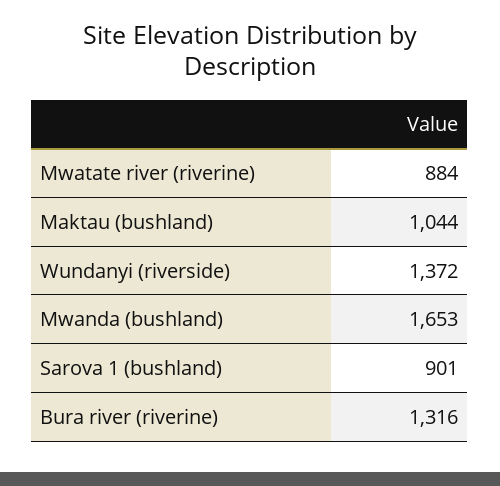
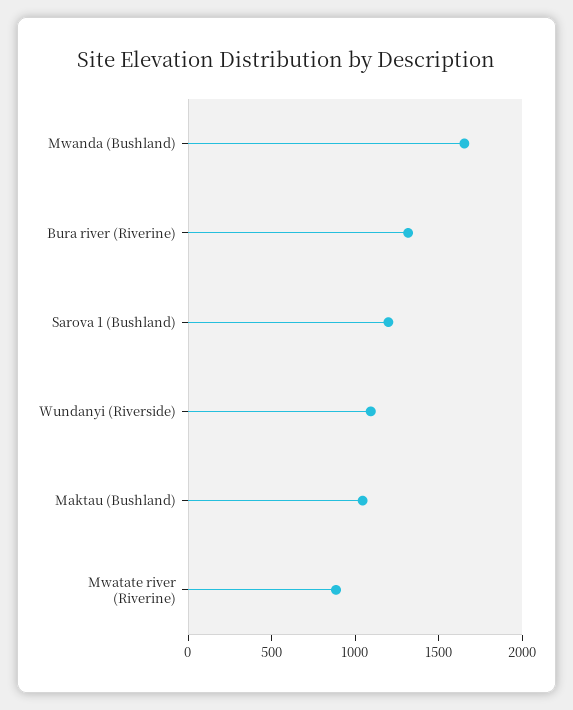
  {
    "Mwatate river (riverine)": 884,
    "Maktau (bushland)": 1044,
-   "Wundanyi (riverside)": 1372,
+   "Wundanyi (riverside)": 1100,
    "Mwanda (bushland)": 1653,
-   "Sarova 1 (bushland)": 901,
+   "Sarova 1 (bushland)": 1200,
    "Bura river (riverine)": 1316
  }

